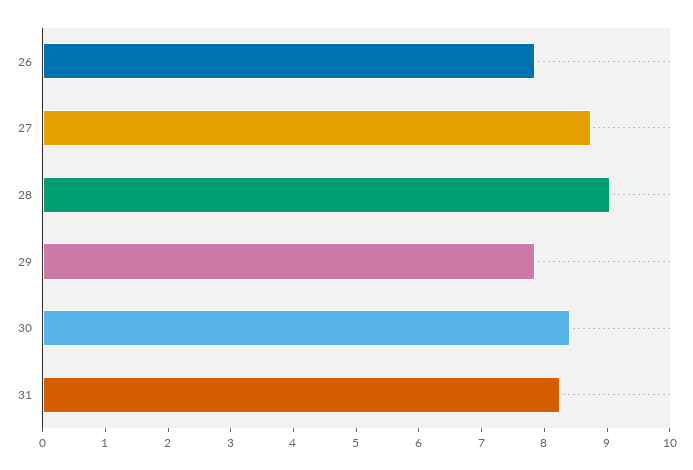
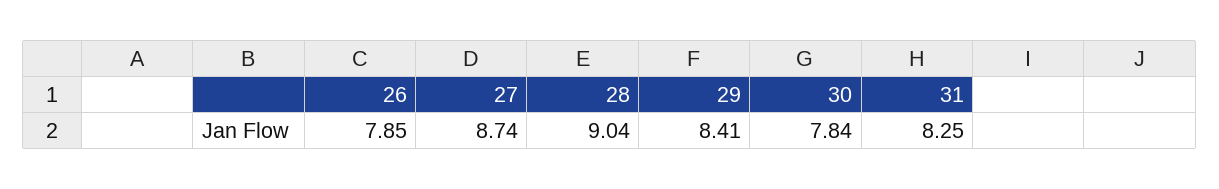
  {
    "26": 7.85,
    "27": 8.74,
    "28": 9.04,
-   "29": 7.8,
+   "29": 8.41,
-   "30": 8.4,
+   "30": 7.84,
    "31": 8.25
  }

